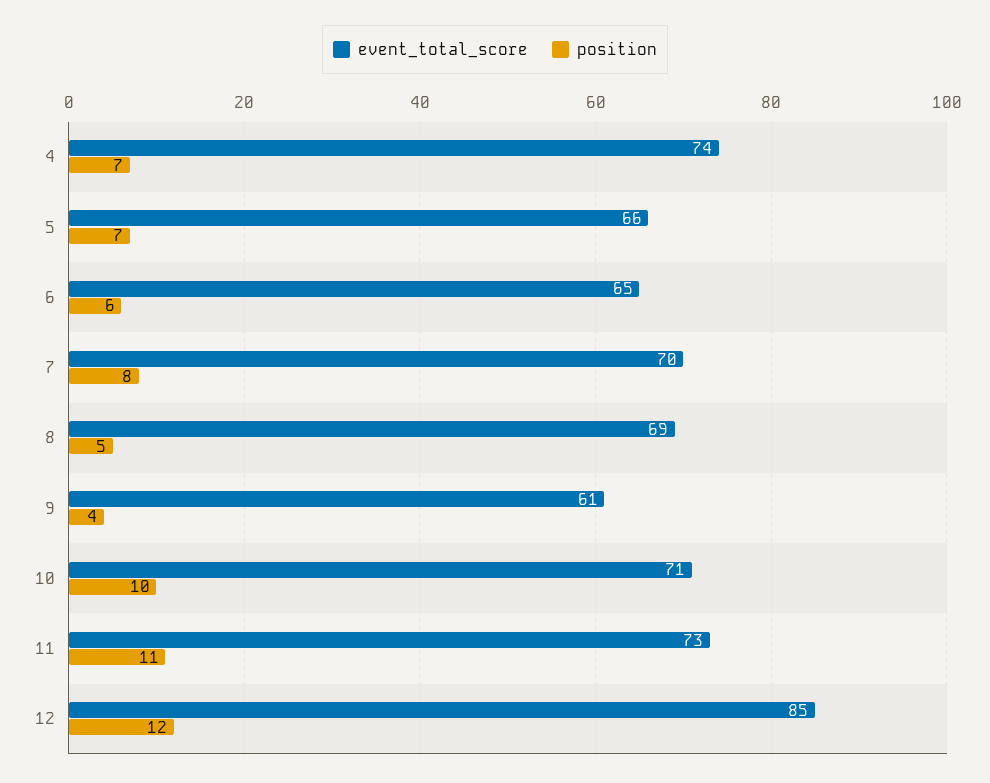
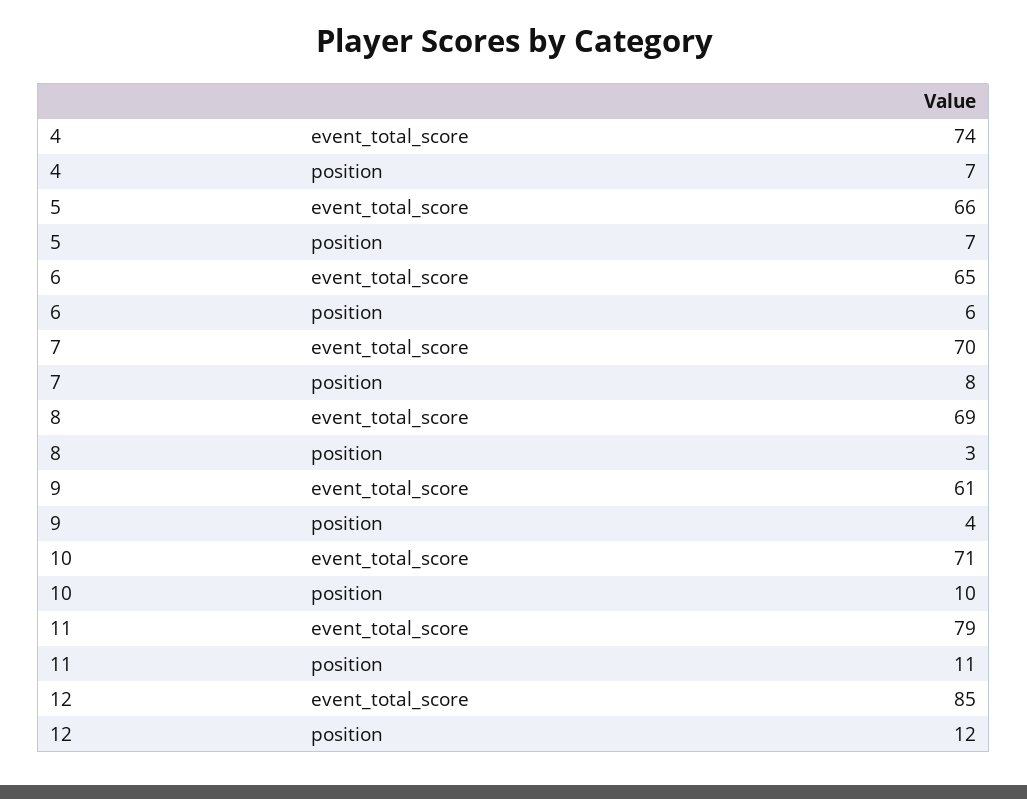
  {
    "event_total_score": {
      "4": 74,
      "5": 66,
      "6": 65,
      "7": 70,
      "8": 69,
      "9": 61,
      "10": 71,
-     "11": 73,
+     "11": 79,
      "12": 85
    },
    "position": {
      "4": 7,
      "5": 7,
      "6": 6,
      "7": 8,
-     "8": 5,
+     "8": 3,
      "9": 4,
      "10": 10,
      "11": 11,
      "12": 12
    }
  }

